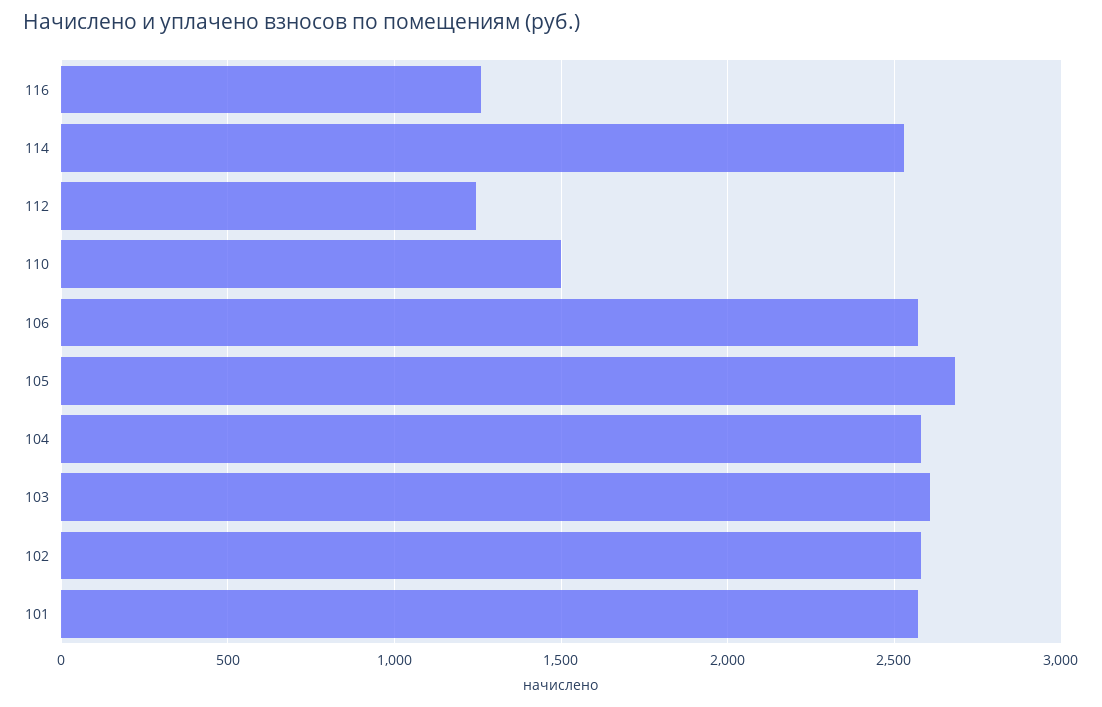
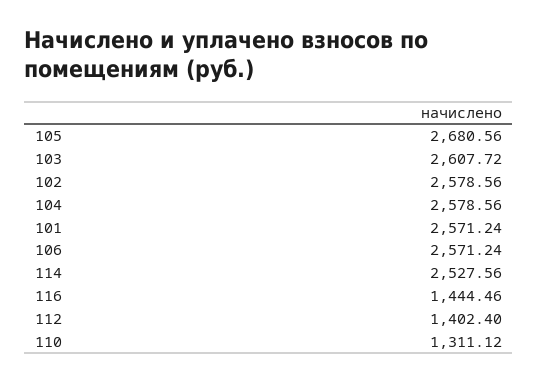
  {
-   "116": 1250,
+   "116": 1444.46,
    "114": 2527.56,
-   "112": 1250,
+   "112": 1402.4,
-   "110": 1500,
+   "110": 1311.12,
    "106": 2571.24,
    "105": 2680.56,
    "104": 2578.56,
    "103": 2607.72,
    "102": 2578.56,
    "101": 2571.24
  }

